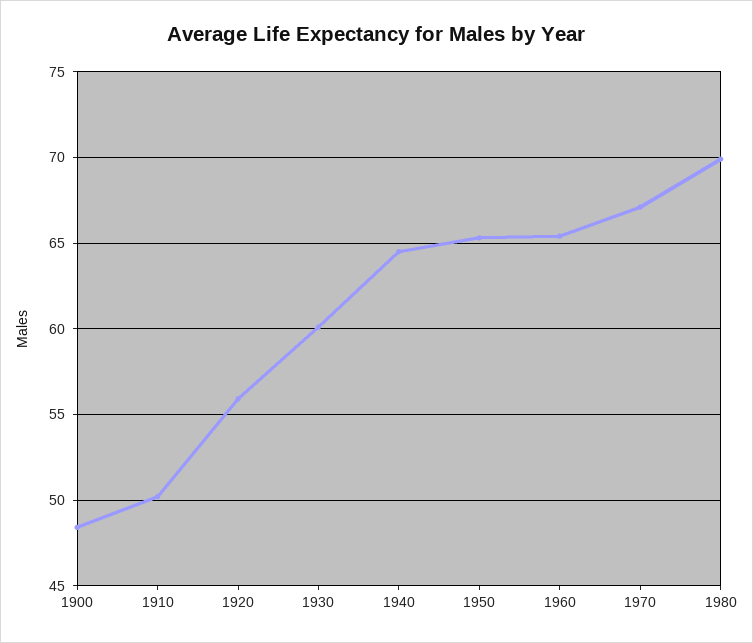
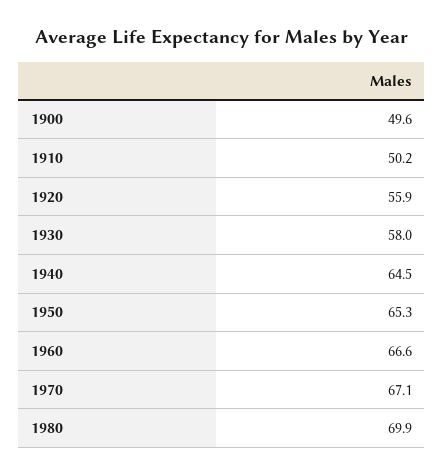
  {
-   "1900": 48.5,
+   "1900": 49.6,
    "1910": 50.2,
    "1920": 55.9,
-   "1930": 60,
+   "1930": 58,
    "1940": 64.5,
    "1950": 65.3,
-   "1960": 65.5,
+   "1960": 66.6,
    "1970": 67.1,
    "1980": 69.9
  }

